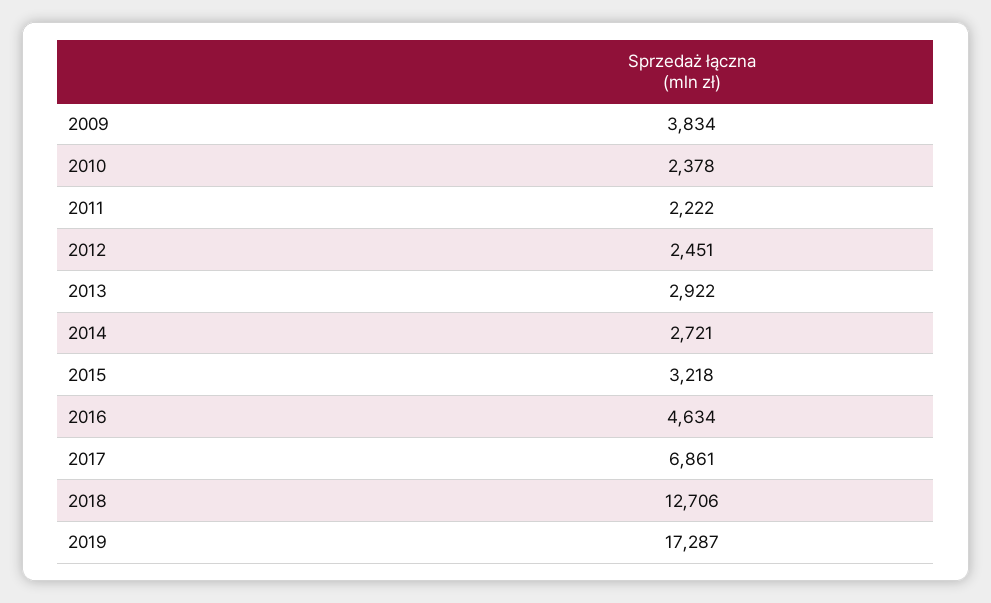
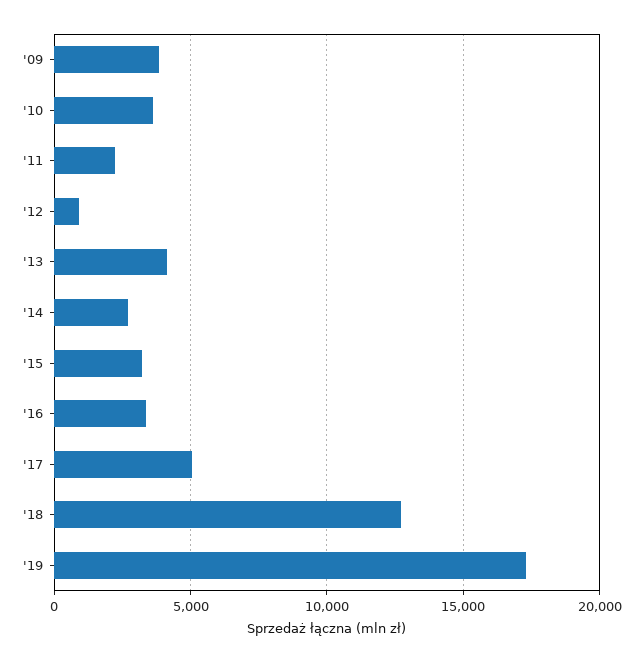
  {
    "2009": 3834,
-   "2010": 2378,
+   "2010": 3500,
    "2011": 2222,
-   "2012": 2451,
+   "2012": 1000,
-   "2013": 2922,
+   "2013": 4000,
    "2014": 2721,
    "2015": 3218,
-   "2016": 4634,
+   "2016": 3500,
-   "2017": 6861,
+   "2017": 5000,
    "2018": 12706,
    "2019": 17287
  }

